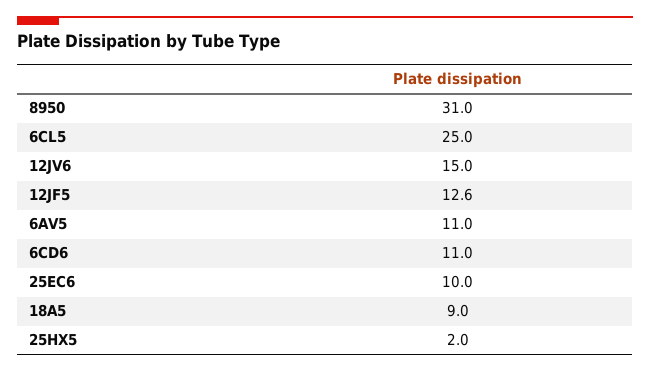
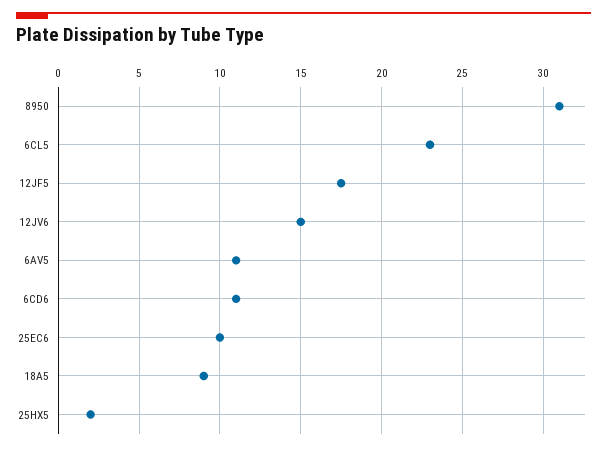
  {
    "8950": 31,
-   "6CL5": 25,
+   "6CL5": 23,
    "12JV6": 15,
-   "12JF5": 12.6,
+   "12JF5": 17.5,
    "6AV5": 11,
    "6CD6": 11,
    "25EC6": 10,
    "18A5": 9,
    "25HX5": 2
  }

